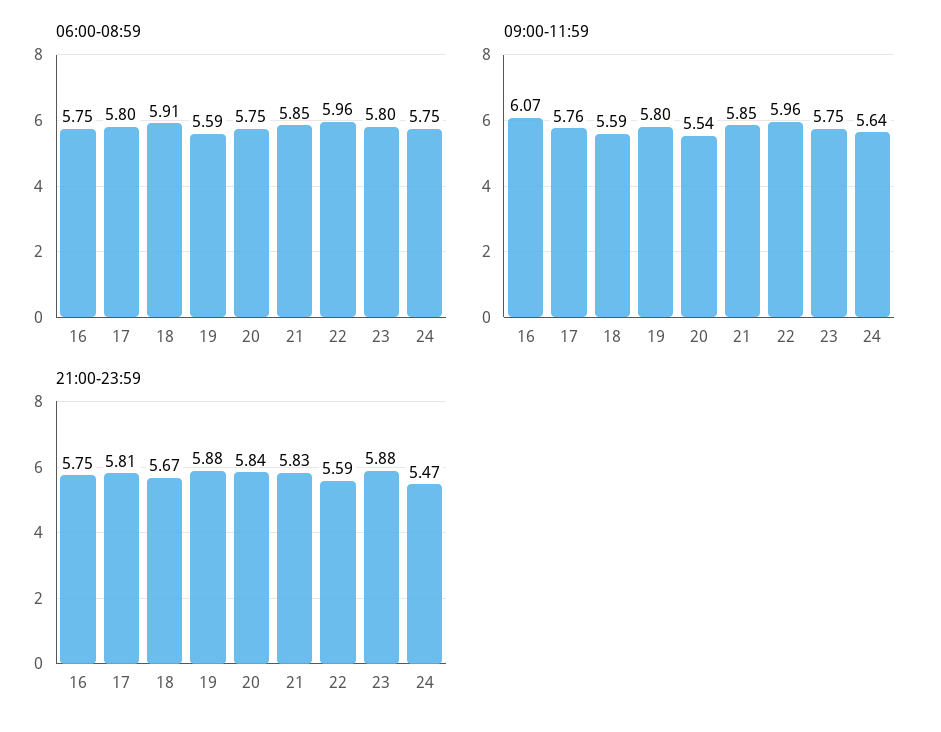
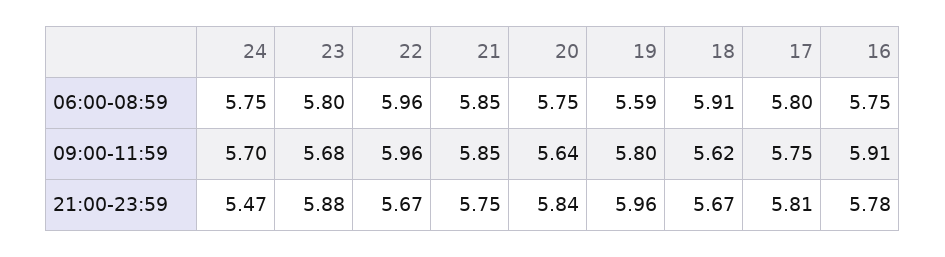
  {
    "06:00-08:59": {
      "16": 5.75,
      "17": 5.8,
      "18": 5.91,
      "19": 5.59,
      "20": 5.75,
      "21": 5.85,
      "22": 5.96,
      "23": 5.8,
      "24": 5.75
    },
    "09:00-11:59": {
-     "16": 6.07,
+     "16": 5.91,
-     "17": 5.76,
+     "17": 5.75,
-     "18": 5.59,
+     "18": 5.62,
      "19": 5.8,
-     "20": 5.54,
+     "20": 5.64,
      "21": 5.85,
      "22": 5.96,
-     "23": 5.75,
+     "23": 5.68,
-     "24": 5.64
+     "24": 5.7
    },
    "21:00-23:59": {
-     "16": 5.75,
+     "16": 5.78,
      "17": 5.81,
      "18": 5.67,
-     "19": 5.88,
+     "19": 5.96,
      "20": 5.84,
-     "21": 5.83,
+     "21": 5.75,
-     "22": 5.59,
+     "22": 5.67,
      "23": 5.88,
      "24": 5.47
    }
  }

